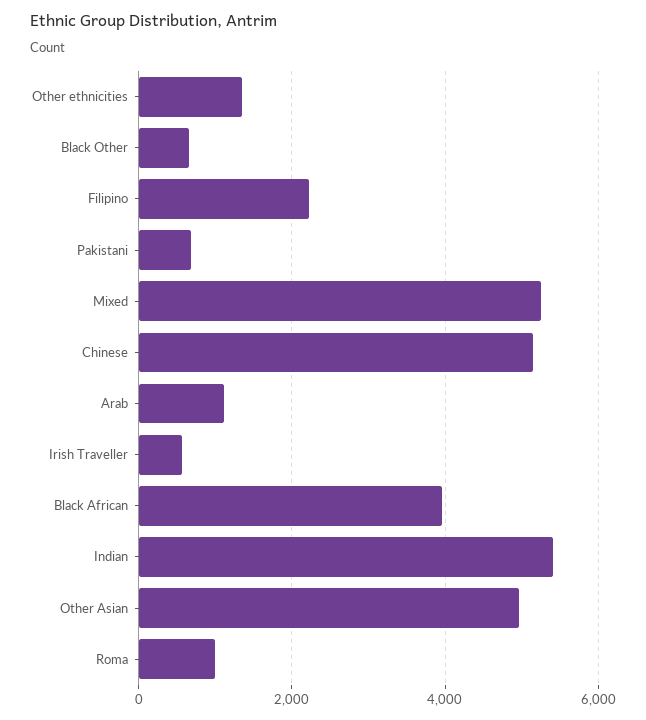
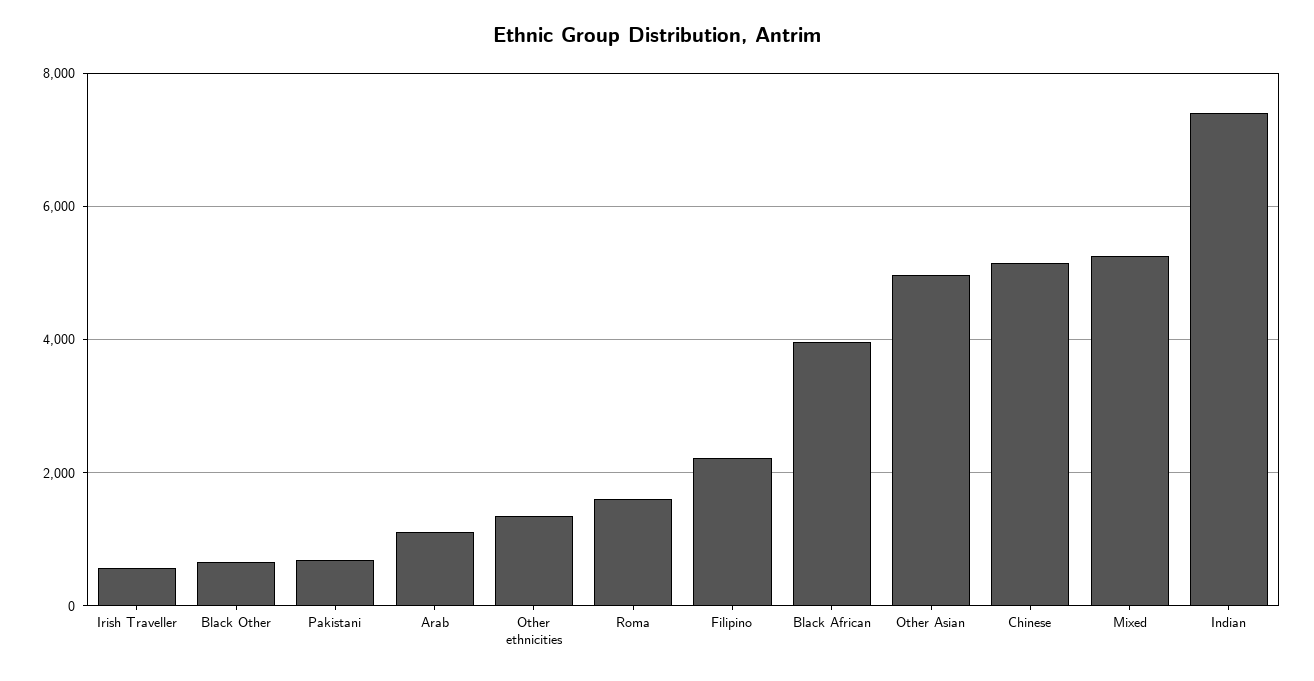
  {
    "Other ethnicities": 1400,
    "Black Other": 600,
    "Filipino": 2200,
    "Pakistani": 600,
    "Mixed": 5200,
    "Chinese": 5200,
    "Arab": 1200,
    "Irish Traveller": 600,
    "Black African": 4000,
-   "Indian": 5400,
+   "Indian": 7400,
    "Other Asian": 5000,
-   "Roma": 1000
+   "Roma": 1600
  }

